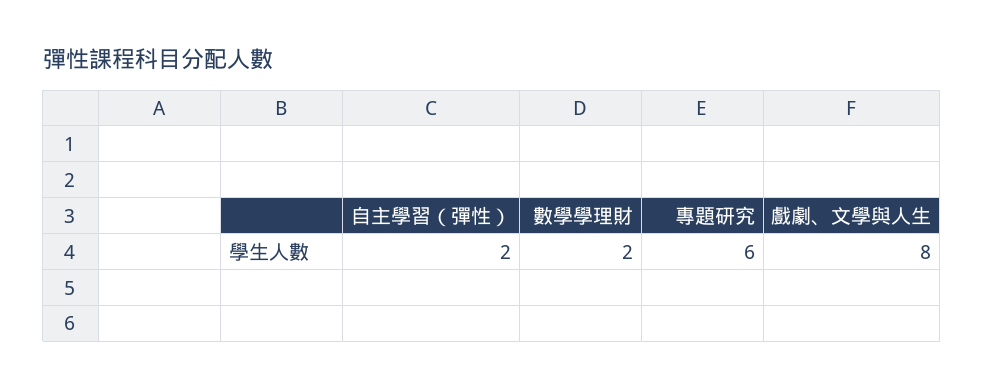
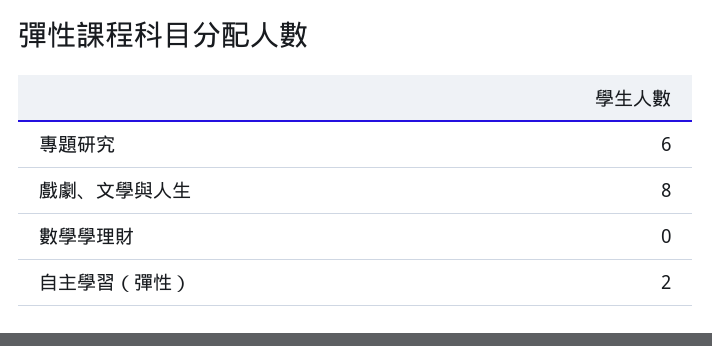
  {
    "自主學習（彈性）": 2,
-   "數學學理財": 2,
+   "數學學理財": 0,
    "專題研究": 6,
    "戲劇、文學與人生": 8
  }

